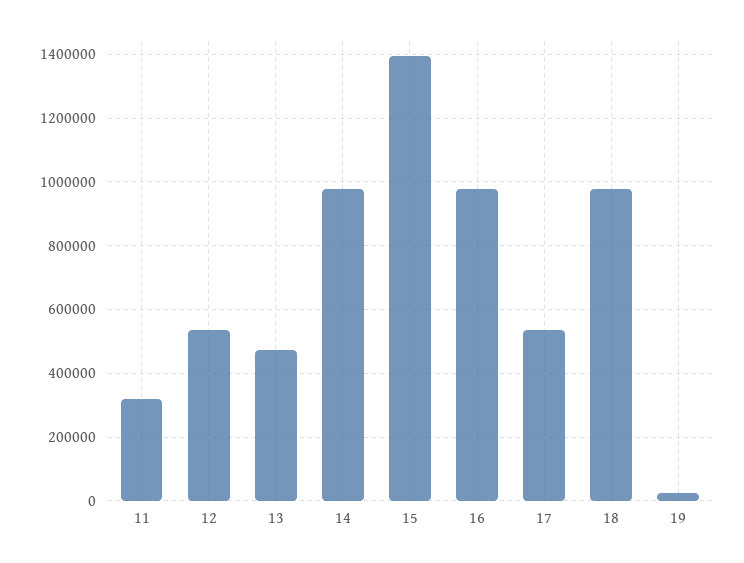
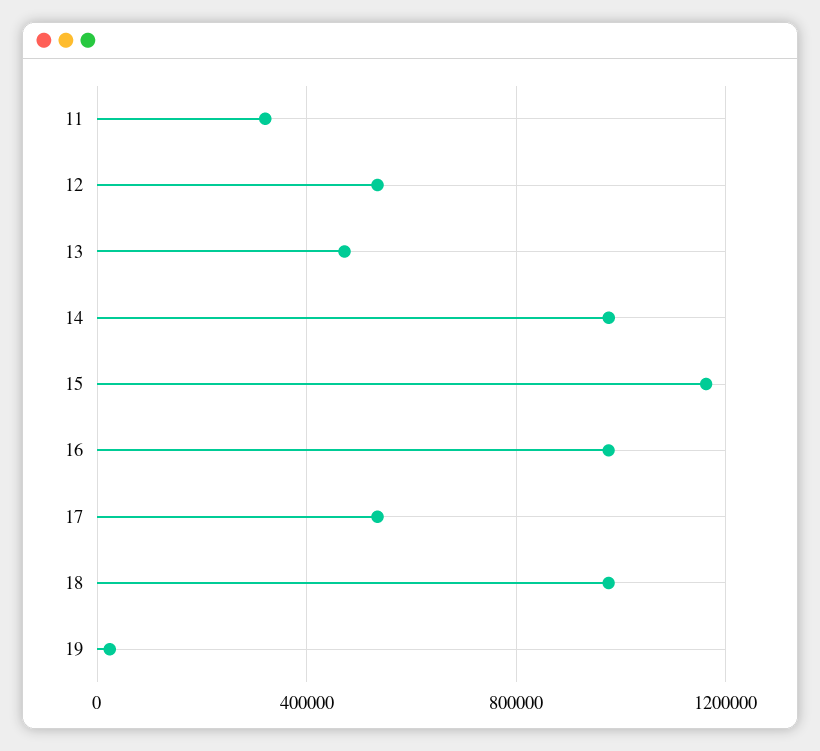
  {
    "11": 320000,
    "12": 540000,
    "13": 480000,
    "14": 980000,
-   "15": 1400000,
+   "15": 1150000,
    "16": 980000,
    "17": 540000,
    "18": 980000,
    "19": 20000
  }

